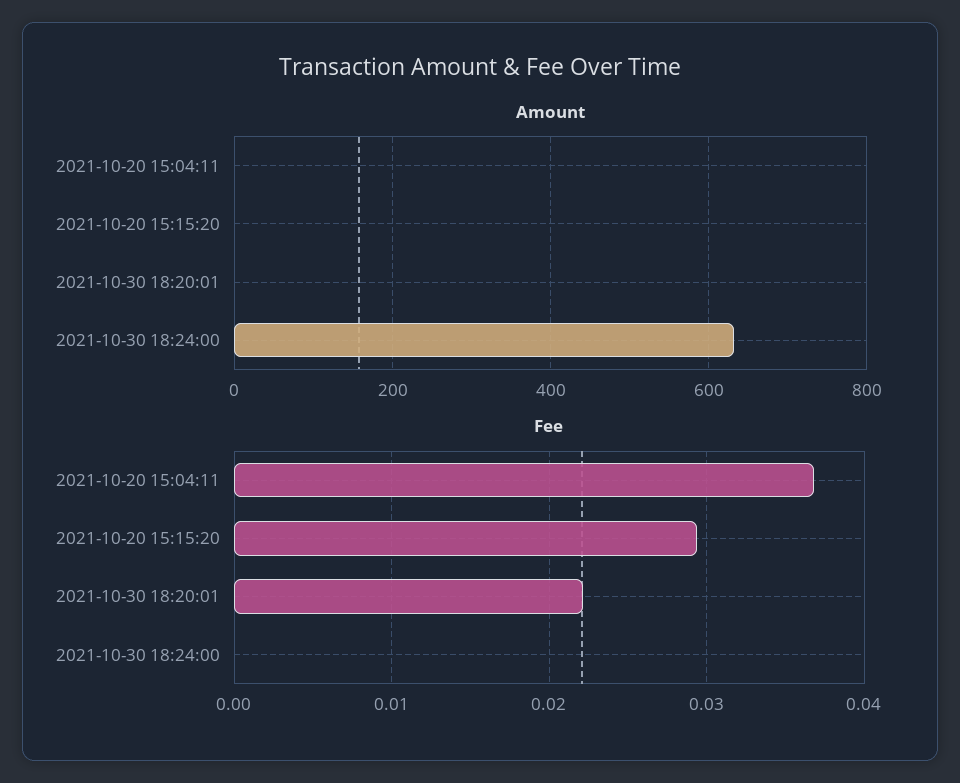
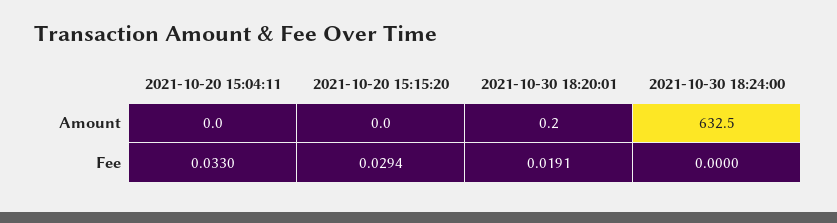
  {
    "Amount": {
      "2021-10-20 15:04:11": 0,
      "2021-10-20 15:15:20": 0,
      "2021-10-30 18:20:01": 0.2,
      "2021-10-30 18:24:00": 632.5
    },
    "Fee": {
-     "2021-10-20 15:04:11": 0.037,
+     "2021-10-20 15:04:11": 0.033,
      "2021-10-20 15:15:20": 0.0294,
-     "2021-10-30 18:20:01": 0.022,
+     "2021-10-30 18:20:01": 0.0191,
      "2021-10-30 18:24:00": 0
    }
  }

